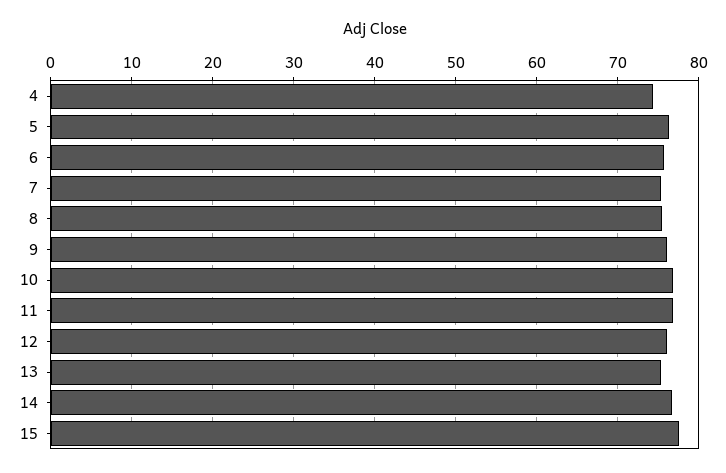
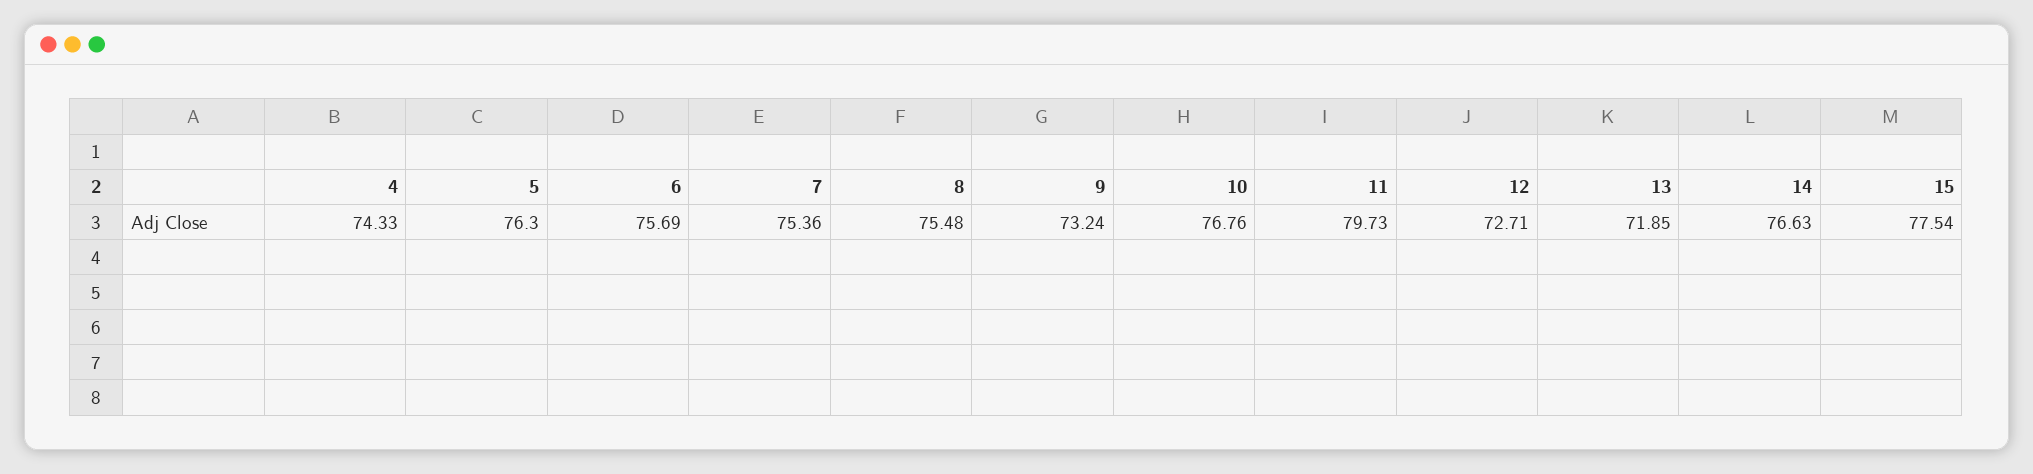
  {
    "4": 74.33,
    "5": 76.3,
    "6": 75.69,
    "7": 75.36,
    "8": 75.48,
-   "9": 76,
+   "9": 73.24,
    "10": 76.76,
-   "11": 77,
+   "11": 79.73,
-   "12": 76,
+   "12": 72.71,
-   "13": 75,
+   "13": 71.85,
    "14": 76.63,
    "15": 77.54
  }

